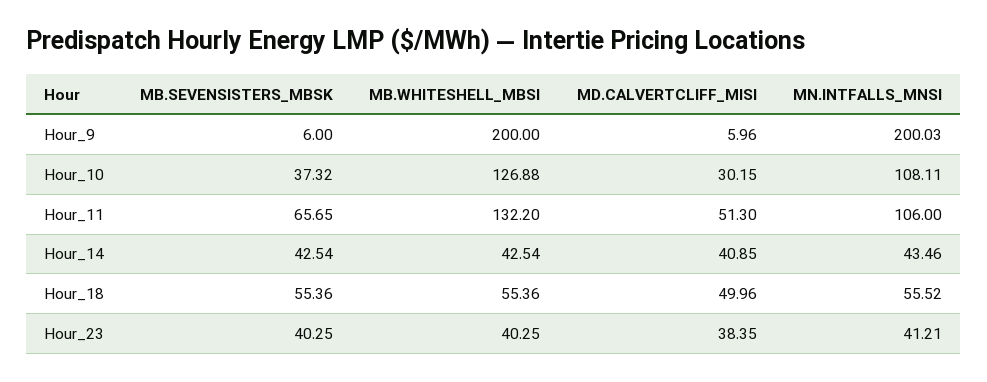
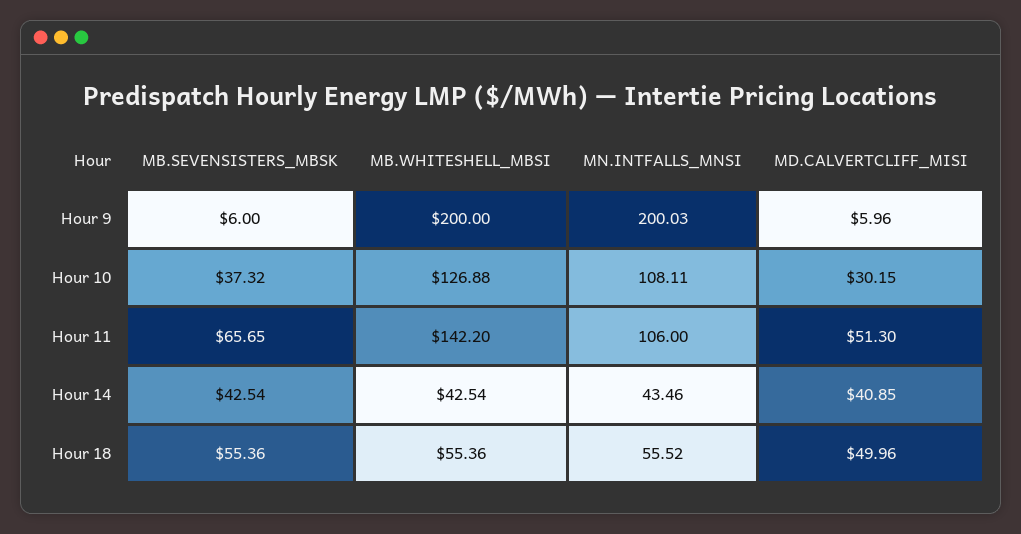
  {
    "MB.SEVENSISTERS_MBSK": {
      "Hour_9": 6,
      "Hour_10": 37.32,
      "Hour_11": 65.65,
      "Hour_14": 42.54,
-     "Hour_18": 55.36,
+     "Hour_18": 55.36
-     "Hour_23": 40.25
    },
    "MB.WHITESHELL_MBSI": {
      "Hour_9": 200,
      "Hour_10": 126.88,
-     "Hour_11": 132.2,
+     "Hour_11": 142.2,
      "Hour_14": 42.54,
-     "Hour_18": 55.36,
+     "Hour_18": 55.36
-     "Hour_23": 40.25
    },
    "MD.CALVERTCLIFF_MISI": {
      "Hour_9": 5.96,
      "Hour_10": 30.15,
      "Hour_11": 51.3,
      "Hour_14": 40.85,
-     "Hour_18": 49.96,
+     "Hour_18": 49.96
-     "Hour_23": 38.35
    },
    "MN.INTFALLS_MNSI": {
      "Hour_9": 200.03,
      "Hour_10": 108.11,
      "Hour_11": 106,
      "Hour_14": 43.46,
-     "Hour_18": 55.52,
+     "Hour_18": 55.52
-     "Hour_23": 41.21
    }
  }

